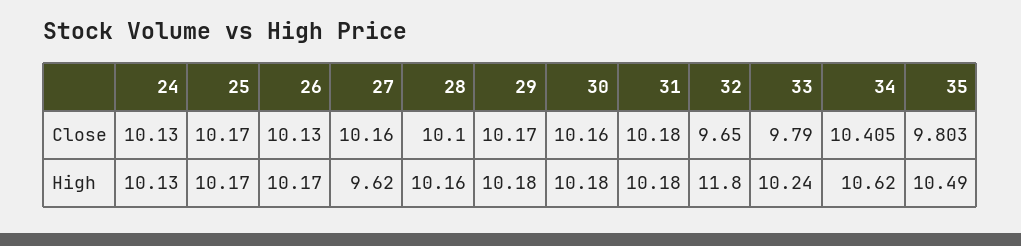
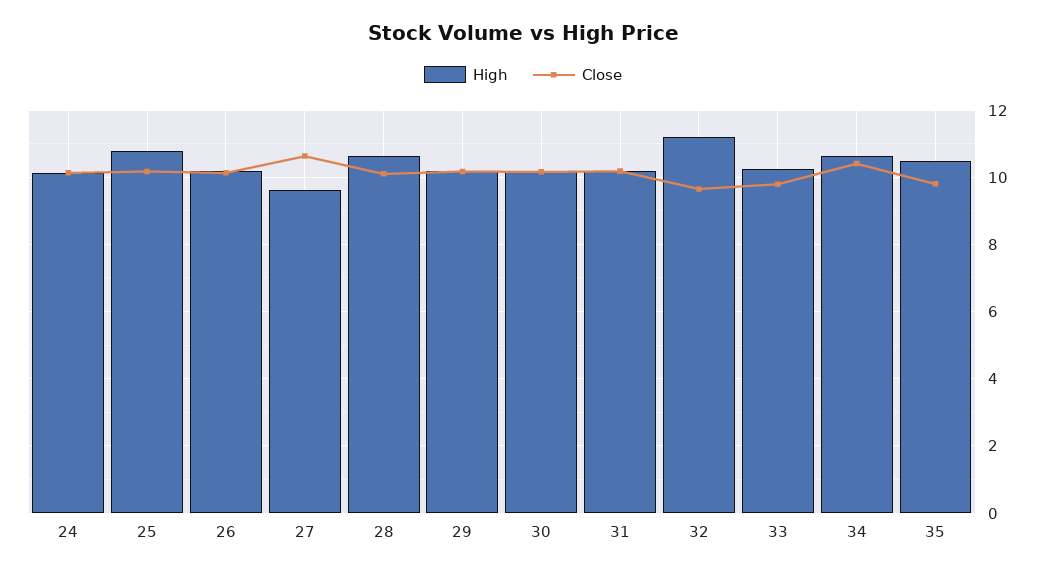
  {
    "Close": {
      "24": 10.13,
      "25": 10.17,
      "26": 10.13,
-     "27": 10.16,
+     "27": 10.6,
      "28": 10.1,
      "29": 10.17,
      "30": 10.16,
      "31": 10.18,
      "32": 9.65,
      "33": 9.79,
      "34": 10.405,
      "35": 9.803
    },
    "High": {
      "24": 10.13,
-     "25": 10.17,
+     "25": 10.8,
      "26": 10.17,
      "27": 9.62,
-     "28": 10.16,
+     "28": 10.6,
      "29": 10.18,
      "30": 10.18,
      "31": 10.18,
-     "32": 11.8,
+     "32": 11.2,
      "33": 10.24,
      "34": 10.62,
      "35": 10.49
    }
  }

